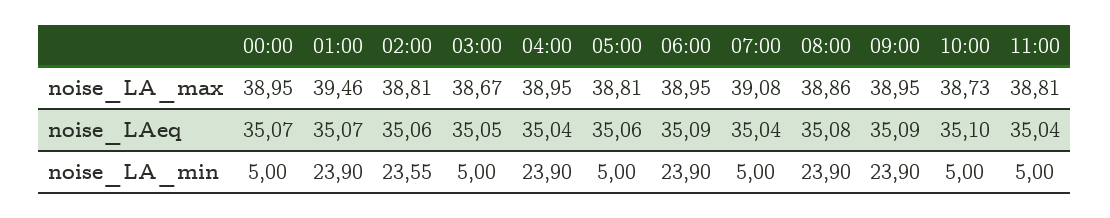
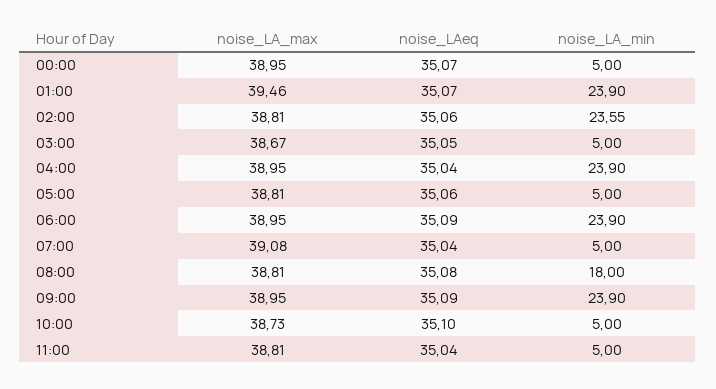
  {
    "00:00": {
      "noise_LA_max": 38.95,
      "noise_LAeq": 35.07,
      "noise_LA_min": 5
    },
    "01:00": {
      "noise_LA_max": 39.46,
      "noise_LAeq": 35.07,
      "noise_LA_min": 23.9
    },
    "02:00": {
      "noise_LA_max": 38.81,
      "noise_LAeq": 35.06,
      "noise_LA_min": 23.55
    },
    "03:00": {
      "noise_LA_max": 38.67,
      "noise_LAeq": 35.05,
      "noise_LA_min": 5
    },
    "04:00": {
      "noise_LA_max": 38.95,
      "noise_LAeq": 35.04,
      "noise_LA_min": 23.9
    },
    "05:00": {
      "noise_LA_max": 38.81,
      "noise_LAeq": 35.06,
      "noise_LA_min": 5
    },
    "06:00": {
      "noise_LA_max": 38.95,
      "noise_LAeq": 35.09,
      "noise_LA_min": 23.9
    },
    "07:00": {
      "noise_LA_max": 39.08,
      "noise_LAeq": 35.04,
      "noise_LA_min": 5
    },
    "08:00": {
-     "noise_LA_max": 38.86,
+     "noise_LA_max": 38.81,
      "noise_LAeq": 35.08,
-     "noise_LA_min": 23.9
+     "noise_LA_min": 18
    },
    "09:00": {
      "noise_LA_max": 38.95,
      "noise_LAeq": 35.09,
      "noise_LA_min": 23.9
    },
    "10:00": {
      "noise_LA_max": 38.73,
      "noise_LAeq": 35.1,
      "noise_LA_min": 5
    },
    "11:00": {
      "noise_LA_max": 38.81,
      "noise_LAeq": 35.04,
      "noise_LA_min": 5
    }
  }

